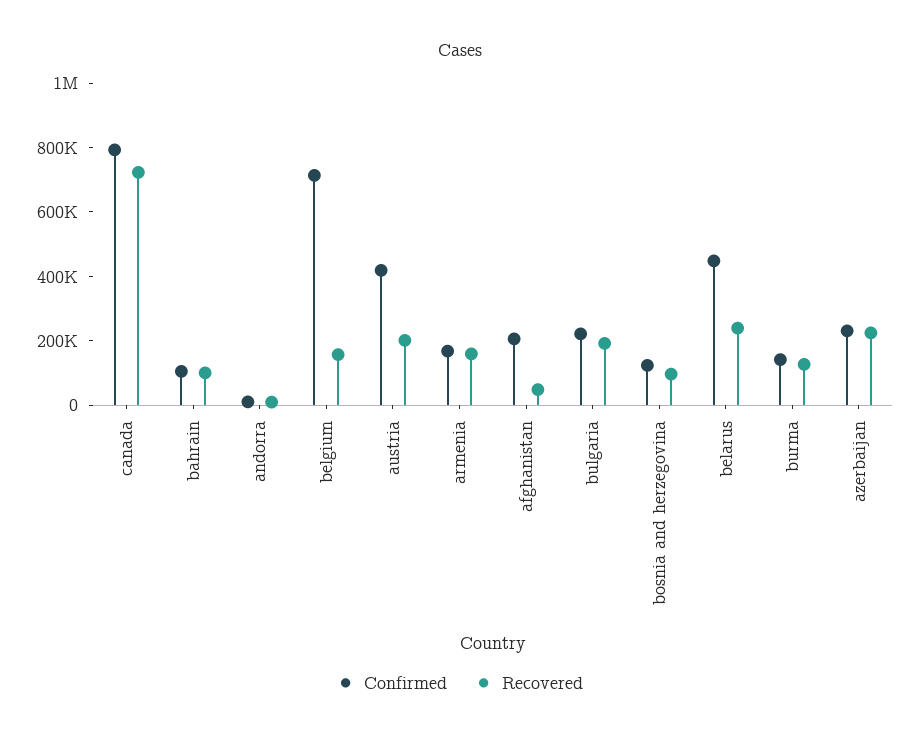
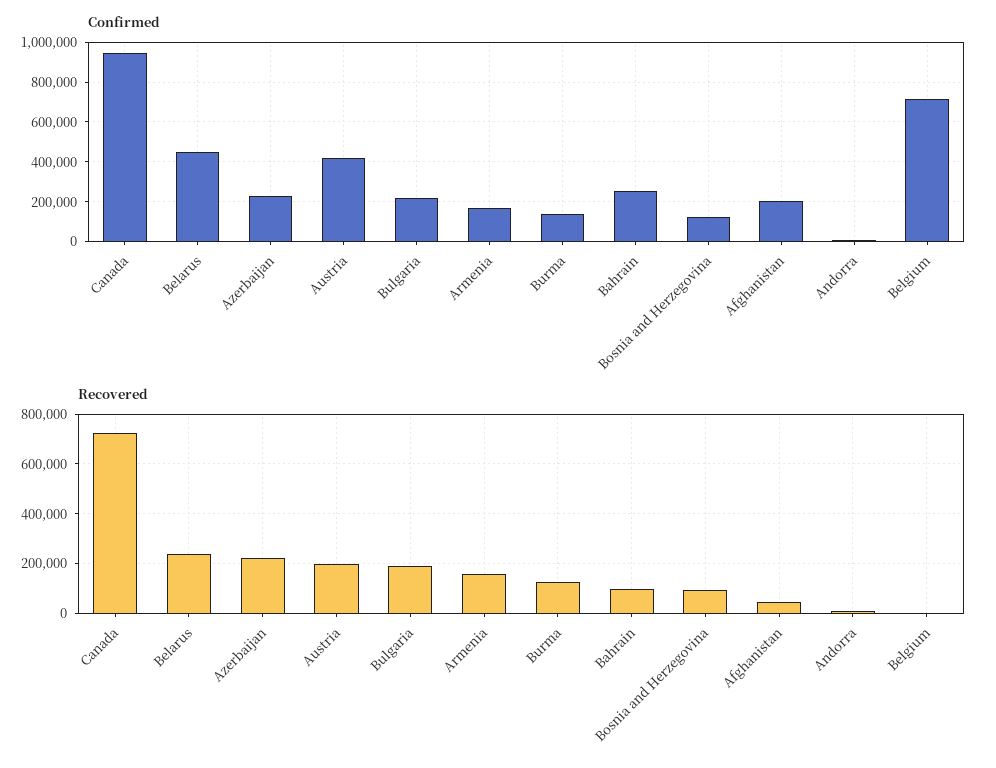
  {
    "Confirmed": {
-     "canada": 800000,
+     "canada": 950000,
-     "bahrain": 100000,
+     "bahrain": 250000,
      "andorra": 0,
      "belgium": 700000,
      "austria": 400000,
      "armenia": 150000,
      "afghanistan": 200000,
      "bulgaria": 200000,
      "bosnia and herzegovina": 100000,
      "belarus": 450000,
      "burma": 150000,
      "azerbaijan": 250000
    },
    "Recovered": {
      "canada": 725000,
      "bahrain": 100000,
      "andorra": 0,
-     "belgium": 150000,
+     "belgium": 0,
      "austria": 200000,
      "armenia": 150000,
      "afghanistan": 50000,
      "bulgaria": 200000,
      "bosnia and herzegovina": 100000,
      "belarus": 250000,
      "burma": 125000,
      "azerbaijan": 225000
    }
  }

